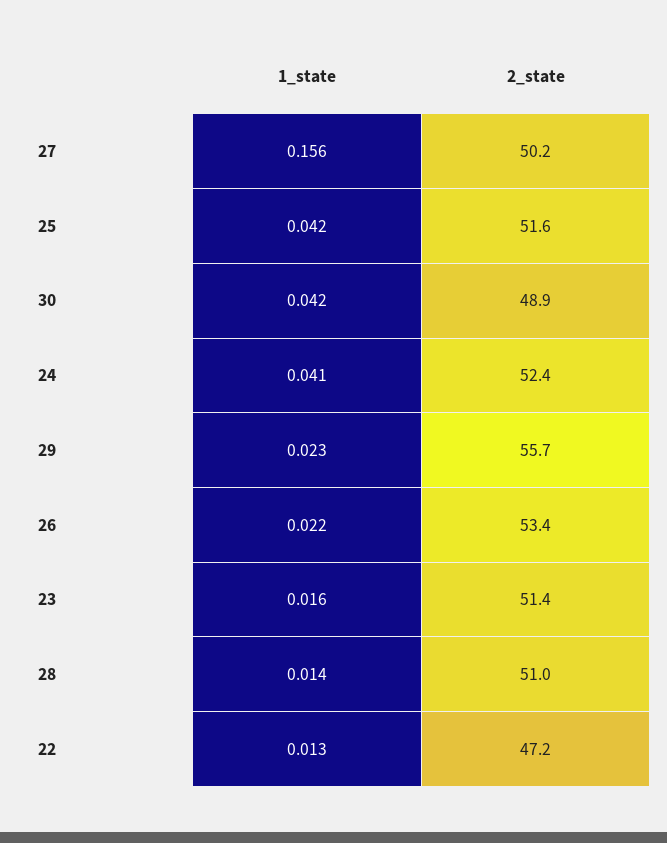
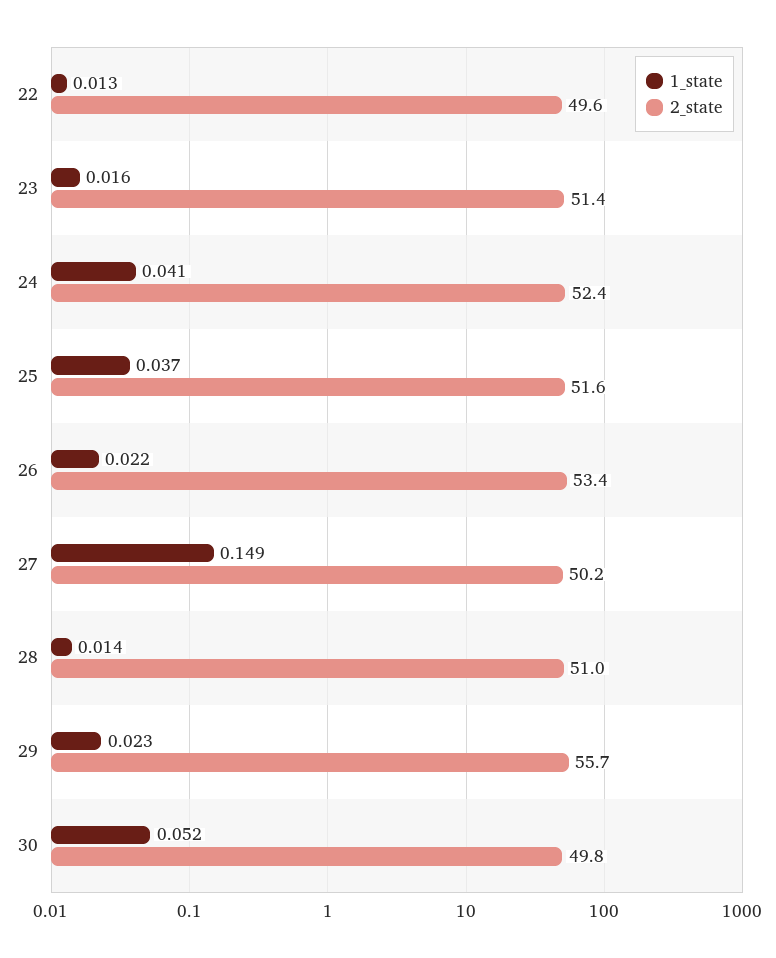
  {
    "1_state": {
-     "27": 0.156,
+     "27": 0.149,
-     "25": 0.042,
+     "25": 0.037,
-     "30": 0.042,
+     "30": 0.052,
      "24": 0.041,
      "29": 0.023,
      "26": 0.022,
      "23": 0.016,
      "28": 0.014,
      "22": 0.013
    },
    "2_state": {
      "27": 50.2,
      "25": 51.6,
-     "30": 48.9,
+     "30": 49.8,
      "24": 52.4,
      "29": 55.7,
      "26": 53.4,
      "23": 51.4,
      "28": 51,
-     "22": 47.2
+     "22": 49.6
    }
  }

